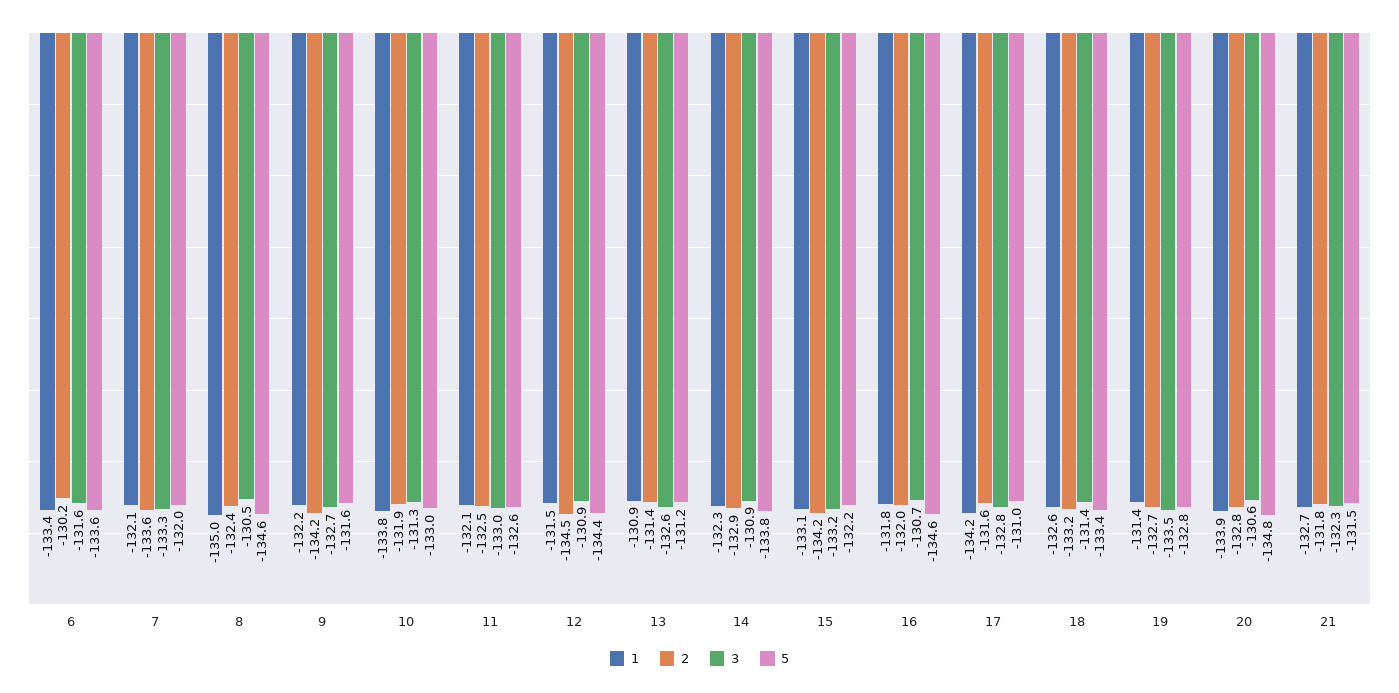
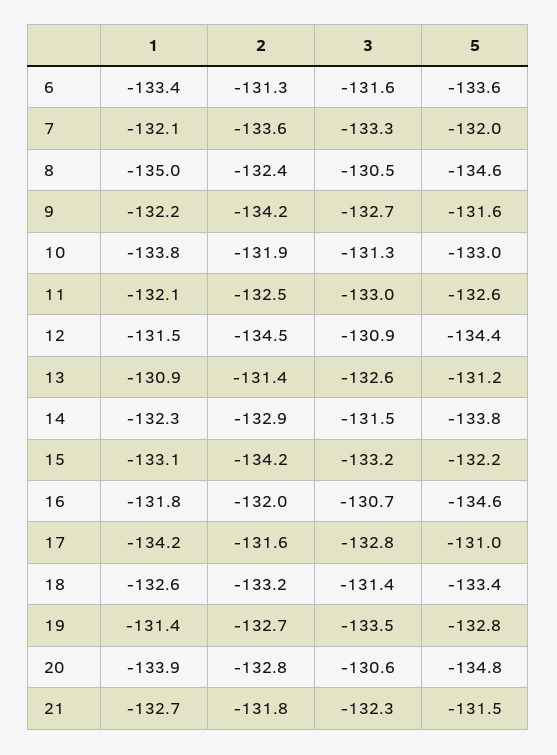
  {
    "1": {
      "6": -133.4,
      "7": -132.1,
      "8": -135,
      "9": -132.2,
      "10": -133.8,
      "11": -132.1,
      "12": -131.5,
      "13": -130.9,
      "14": -132.3,
      "15": -133.1,
      "16": -131.8,
      "17": -134.2,
      "18": -132.6,
      "19": -131.4,
      "20": -133.9,
      "21": -132.7
    },
    "2": {
-     "6": -130.2,
+     "6": -131.3,
      "7": -133.6,
      "8": -132.4,
      "9": -134.2,
      "10": -131.9,
      "11": -132.5,
      "12": -134.5,
      "13": -131.4,
      "14": -132.9,
      "15": -134.2,
      "16": -132,
      "17": -131.6,
      "18": -133.2,
      "19": -132.7,
      "20": -132.8,
      "21": -131.8
    },
    "3": {
      "6": -131.6,
      "7": -133.3,
      "8": -130.5,
      "9": -132.7,
      "10": -131.3,
      "11": -133,
      "12": -130.9,
      "13": -132.6,
-     "14": -130.9,
+     "14": -131.5,
      "15": -133.2,
      "16": -130.7,
      "17": -132.8,
      "18": -131.4,
      "19": -133.5,
      "20": -130.6,
      "21": -132.3
    },
    "5": {
      "6": -133.6,
      "7": -132,
      "8": -134.6,
      "9": -131.6,
      "10": -133,
      "11": -132.6,
      "12": -134.4,
      "13": -131.2,
      "14": -133.8,
      "15": -132.2,
      "16": -134.6,
      "17": -131,
      "18": -133.4,
      "19": -132.8,
      "20": -134.8,
      "21": -131.5
    }
  }

